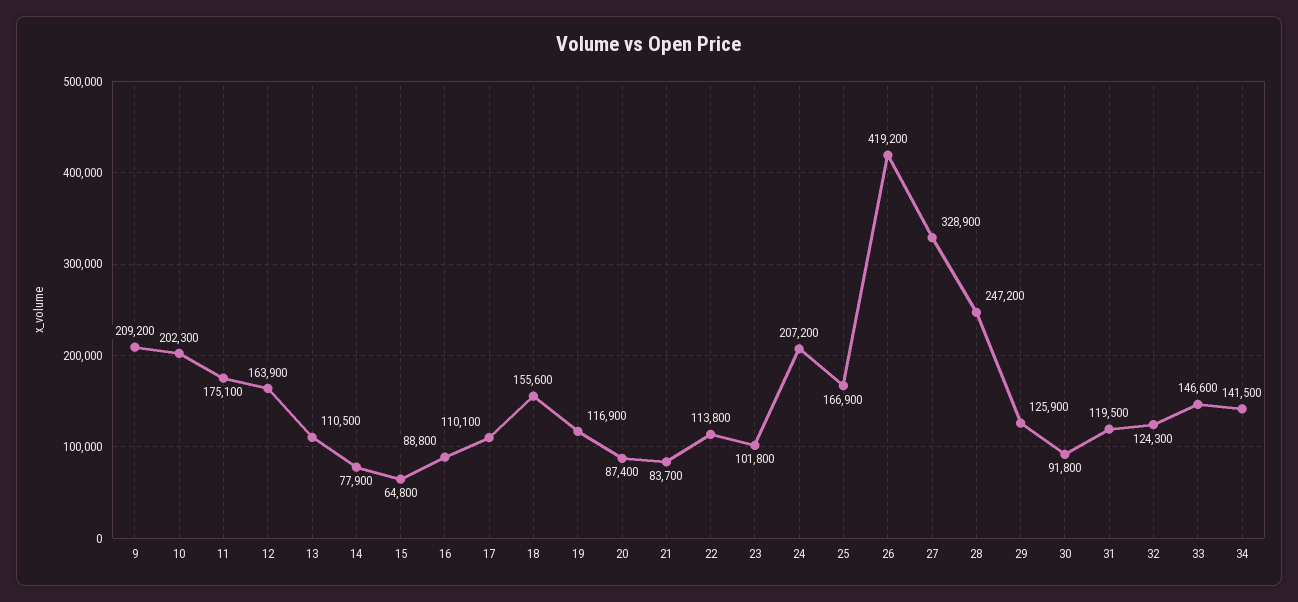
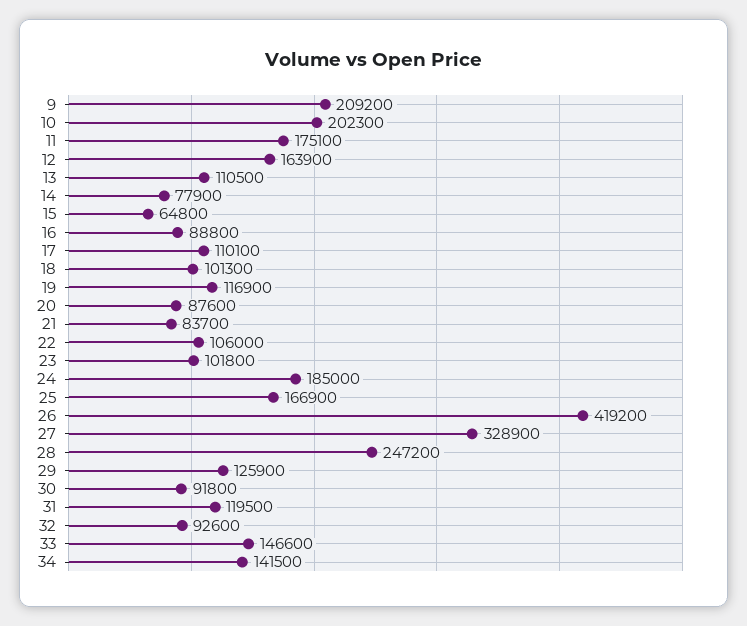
  {
    "9": 209200,
    "10": 202300,
    "11": 175100,
    "12": 163900,
    "13": 110500,
    "14": 77900,
    "15": 64800,
    "16": 88800,
    "17": 110100,
-   "18": 155600,
+   "18": 101300,
    "19": 116900,
-   "20": 87400,
+   "20": 87600,
    "21": 83700,
-   "22": 113800,
+   "22": 106000,
    "23": 101800,
-   "24": 207200,
+   "24": 185000,
    "25": 166900,
    "26": 419200,
    "27": 328900,
    "28": 247200,
    "29": 125900,
    "30": 91800,
    "31": 119500,
-   "32": 124300,
+   "32": 92600,
    "33": 146600,
    "34": 141500
  }

